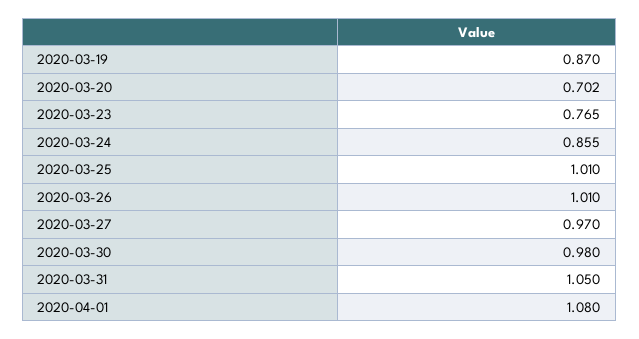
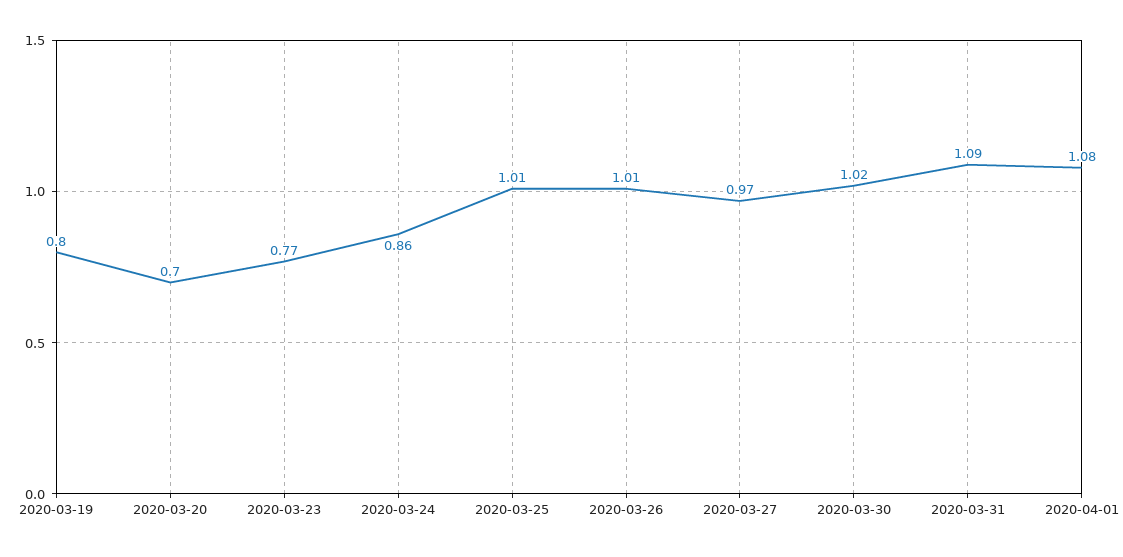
  {
-   "2020-03-19": 0.87,
+   "2020-03-19": 0.8,
    "2020-03-20": 0.702,
    "2020-03-23": 0.765,
    "2020-03-24": 0.855,
    "2020-03-25": 1.01,
    "2020-03-26": 1.01,
    "2020-03-27": 0.97,
-   "2020-03-30": 0.98,
+   "2020-03-30": 1.02,
-   "2020-03-31": 1.05,
+   "2020-03-31": 1.09,
    "2020-04-01": 1.08
  }

